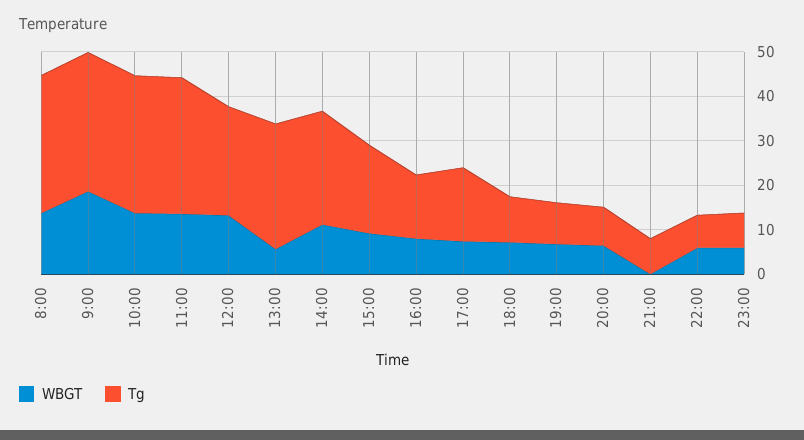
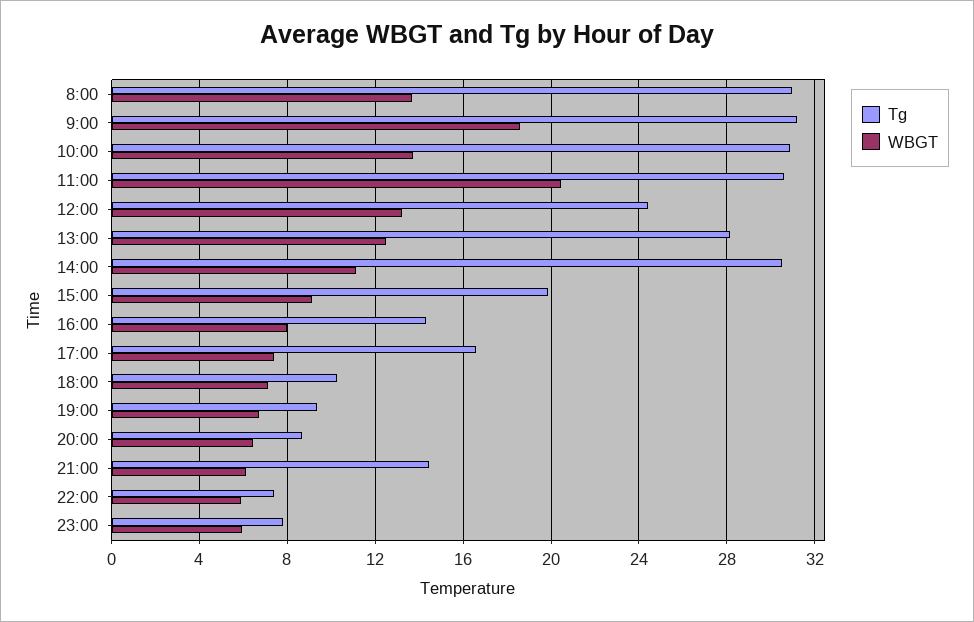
  {
    "WBGT": {
      "8:00": 13.5,
      "9:00": 18.5,
      "10:00": 13.5,
-     "11:00": 14,
+     "11:00": 20.5,
      "12:00": 13,
-     "13:00": 6,
+     "13:00": 12.5,
      "14:00": 11,
      "15:00": 9,
      "16:00": 8,
      "17:00": 7.5,
      "18:00": 7,
      "19:00": 6.5,
      "20:00": 6.5,
-     "21:00": 0,
+     "21:00": 6,
      "22:00": 6,
      "23:00": 6
    },
    "Tg": {
      "8:00": 31,
      "9:00": 31,
      "10:00": 31,
      "11:00": 30.5,
      "12:00": 24.5,
      "13:00": 28,
-     "14:00": 26,
+     "14:00": 30.5,
      "15:00": 20,
      "16:00": 14.5,
      "17:00": 16.5,
      "18:00": 10.5,
      "19:00": 9.5,
      "20:00": 8.5,
-     "21:00": 8,
+     "21:00": 14.5,
      "22:00": 7.5,
      "23:00": 8
    }
  }

